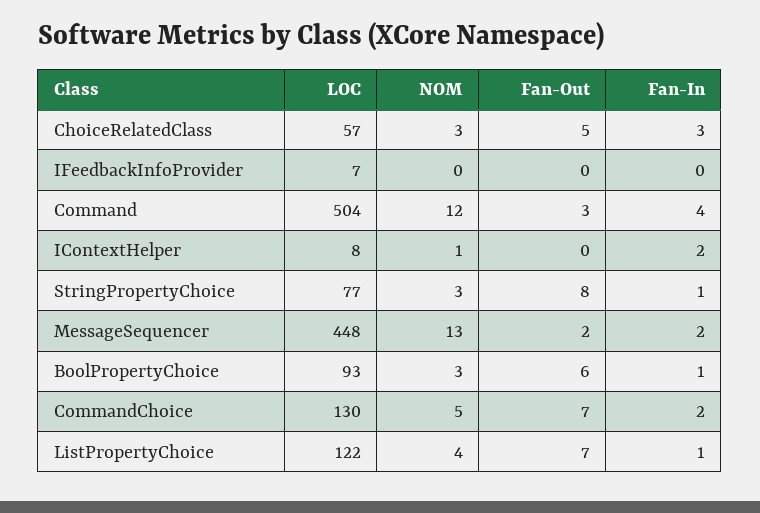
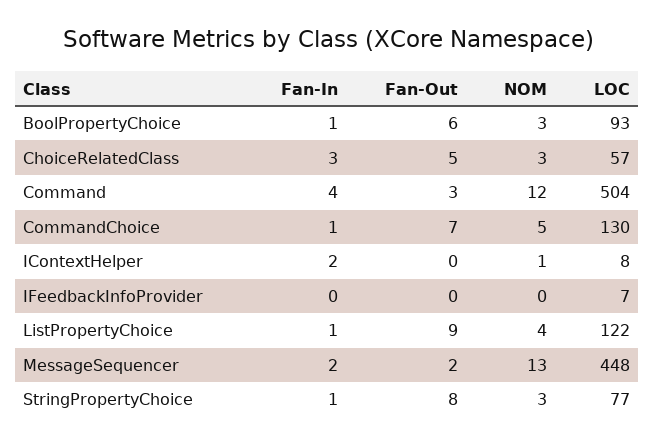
  {
    "LOC": {
      "ChoiceRelatedClass": 57,
      "IFeedbackInfoProvider": 7,
      "Command": 504,
      "IContextHelper": 8,
      "StringPropertyChoice": 77,
      "MessageSequencer": 448,
      "BoolPropertyChoice": 93,
      "CommandChoice": 130,
      "ListPropertyChoice": 122
    },
    "NOM": {
      "ChoiceRelatedClass": 3,
      "IFeedbackInfoProvider": 0,
      "Command": 12,
      "IContextHelper": 1,
      "StringPropertyChoice": 3,
      "MessageSequencer": 13,
      "BoolPropertyChoice": 3,
      "CommandChoice": 5,
      "ListPropertyChoice": 4
    },
    "Fan-Out": {
      "ChoiceRelatedClass": 5,
      "IFeedbackInfoProvider": 0,
      "Command": 3,
      "IContextHelper": 0,
      "StringPropertyChoice": 8,
      "MessageSequencer": 2,
      "BoolPropertyChoice": 6,
      "CommandChoice": 7,
-     "ListPropertyChoice": 7
+     "ListPropertyChoice": 9
    },
    "Fan-In": {
      "ChoiceRelatedClass": 3,
      "IFeedbackInfoProvider": 0,
      "Command": 4,
      "IContextHelper": 2,
      "StringPropertyChoice": 1,
      "MessageSequencer": 2,
      "BoolPropertyChoice": 1,
-     "CommandChoice": 2,
+     "CommandChoice": 1,
      "ListPropertyChoice": 1
    }
  }

